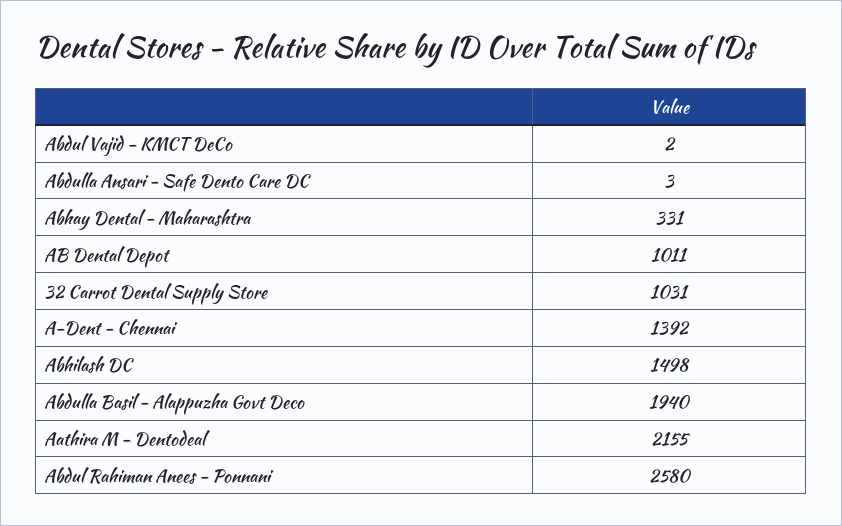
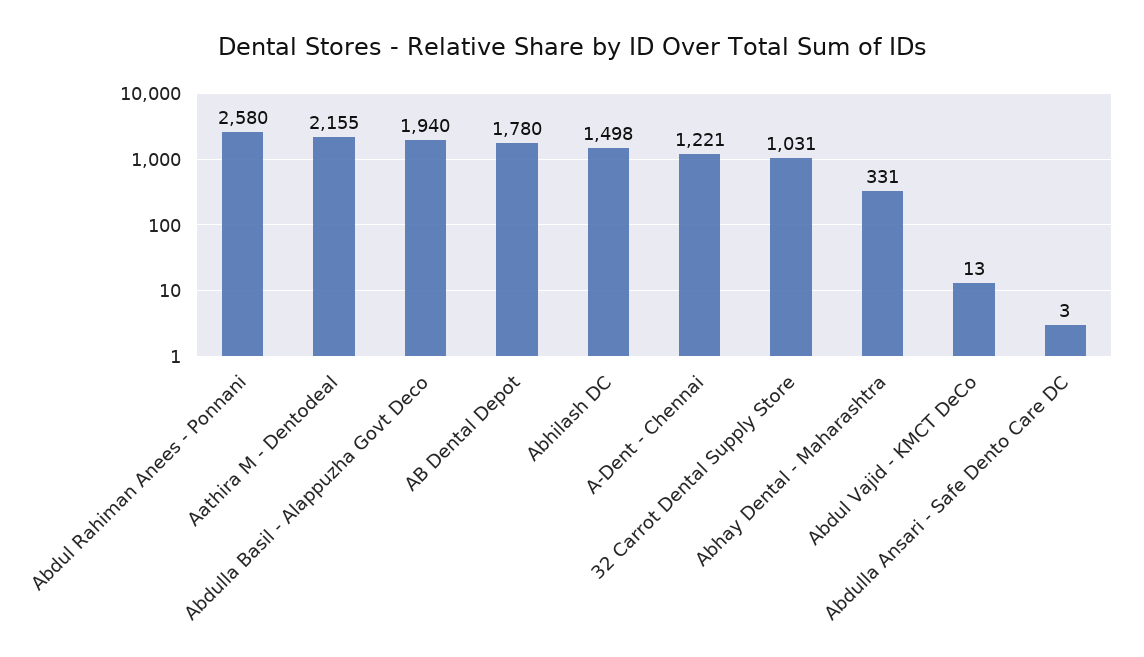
  {
-   "Abdul Vajid - KMCT DeCo": 2,
+   "Abdul Vajid - KMCT DeCo": 13,
    "Abdulla Ansari - Safe Dento Care DC": 3,
    "Abhay Dental - Maharashtra": 331,
-   "AB Dental Depot": 1011,
+   "AB Dental Depot": 1780,
    "32 Carrot Dental Supply Store": 1031,
-   "A-Dent - Chennai": 1392,
+   "A-Dent - Chennai": 1221,
    "Abhilash DC": 1498,
    "Abdulla Basil - Alappuzha Govt Deco": 1940,
    "Aathira M - Dentodeal": 2155,
    "Abdul Rahiman Anees - Ponnani": 2580
  }

